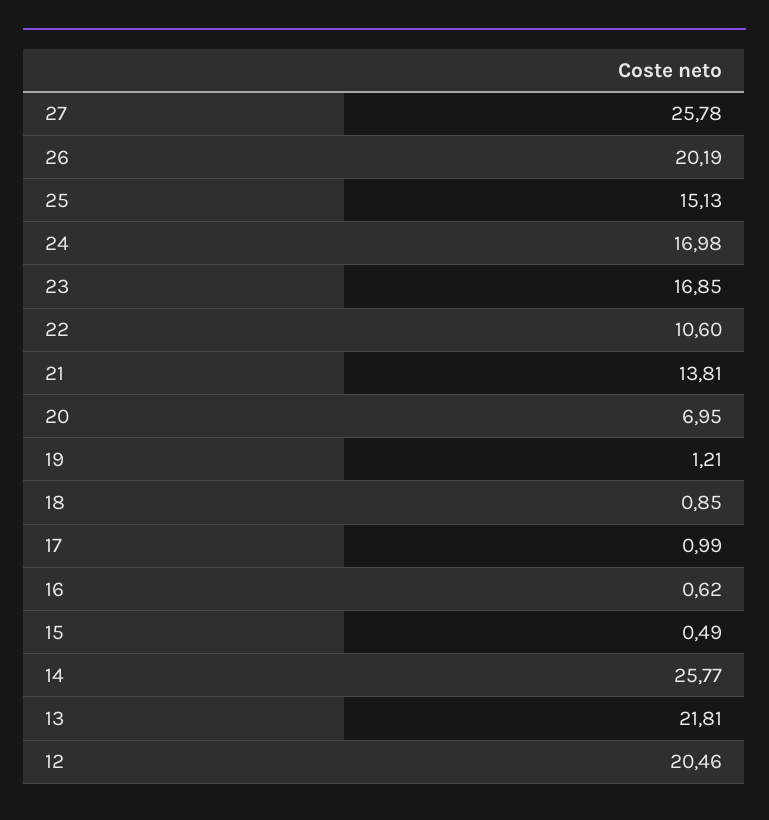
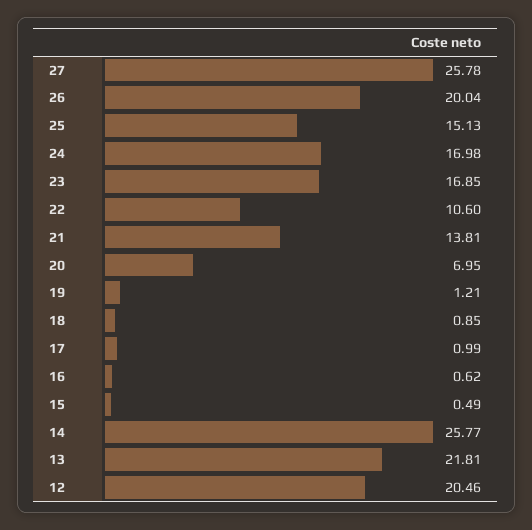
  {
    "27": 25.78,
-   "26": 20.19,
+   "26": 20.04,
    "25": 15.13,
    "24": 16.98,
    "23": 16.85,
    "22": 10.6,
    "21": 13.81,
    "20": 6.95,
    "19": 1.21,
    "18": 0.85,
    "17": 0.99,
    "16": 0.62,
    "15": 0.49,
    "14": 25.77,
    "13": 21.81,
    "12": 20.46
  }

